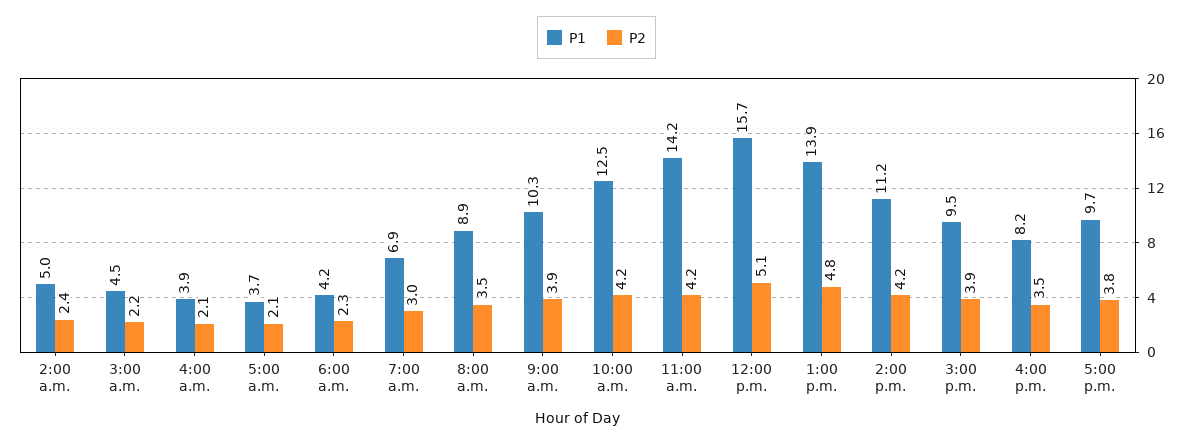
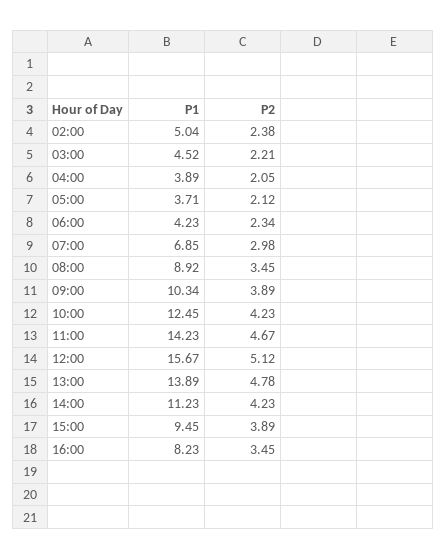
  {
    "P1": {
      "2:00 a.m.": 5.04,
      "3:00 a.m.": 4.52,
      "4:00 a.m.": 3.89,
      "5:00 a.m.": 3.71,
      "6:00 a.m.": 4.23,
      "7:00 a.m.": 6.85,
      "8:00 a.m.": 8.92,
      "9:00 a.m.": 10.34,
      "10:00 a.m.": 12.45,
      "11:00 a.m.": 14.23,
      "12:00 p.m.": 15.67,
      "1:00 p.m.": 13.89,
      "2:00 p.m.": 11.23,
      "3:00 p.m.": 9.45,
-     "4:00 p.m.": 8.23,
+     "4:00 p.m.": 8.23
-     "5:00 p.m.": 9.7
    },
    "P2": {
      "2:00 a.m.": 2.38,
      "3:00 a.m.": 2.21,
      "4:00 a.m.": 2.05,
      "5:00 a.m.": 2.12,
      "6:00 a.m.": 2.34,
      "7:00 a.m.": 2.98,
      "8:00 a.m.": 3.45,
      "9:00 a.m.": 3.89,
      "10:00 a.m.": 4.23,
-     "11:00 a.m.": 4.2,
+     "11:00 a.m.": 4.67,
      "12:00 p.m.": 5.12,
      "1:00 p.m.": 4.78,
      "2:00 p.m.": 4.23,
      "3:00 p.m.": 3.89,
-     "4:00 p.m.": 3.45,
+     "4:00 p.m.": 3.45
-     "5:00 p.m.": 3.8
    }
  }

